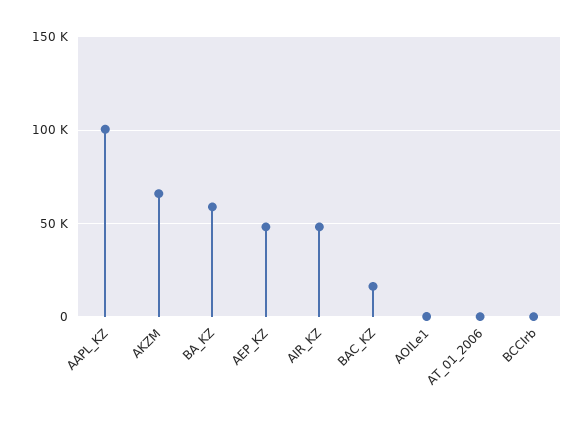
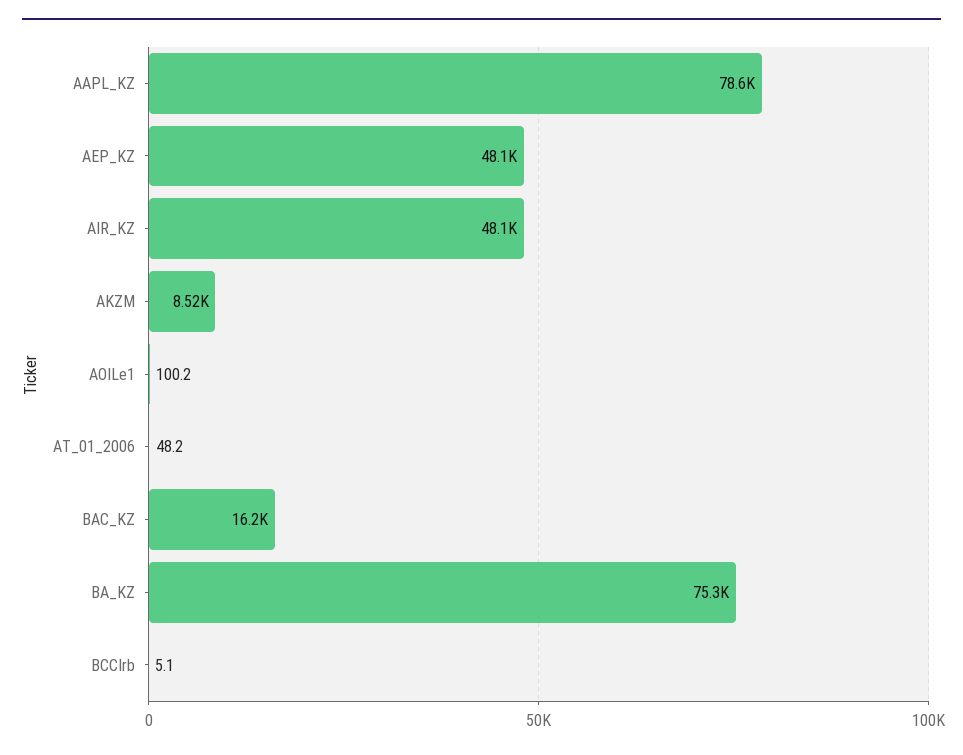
  {
-   "AAPL_KZ": 100000,
+   "AAPL_KZ": 78600,
-   "AKZM": 65000,
+   "AKZM": 8520,
-   "BA_KZ": 60000,
+   "BA_KZ": 75300,
    "AEP_KZ": 48100,
    "AIR_KZ": 48100,
    "BAC_KZ": 16200,
    "AOILe1": 100.2,
    "AT_01_2006": 48.2,
    "BCCIrb": 5.1
  }

